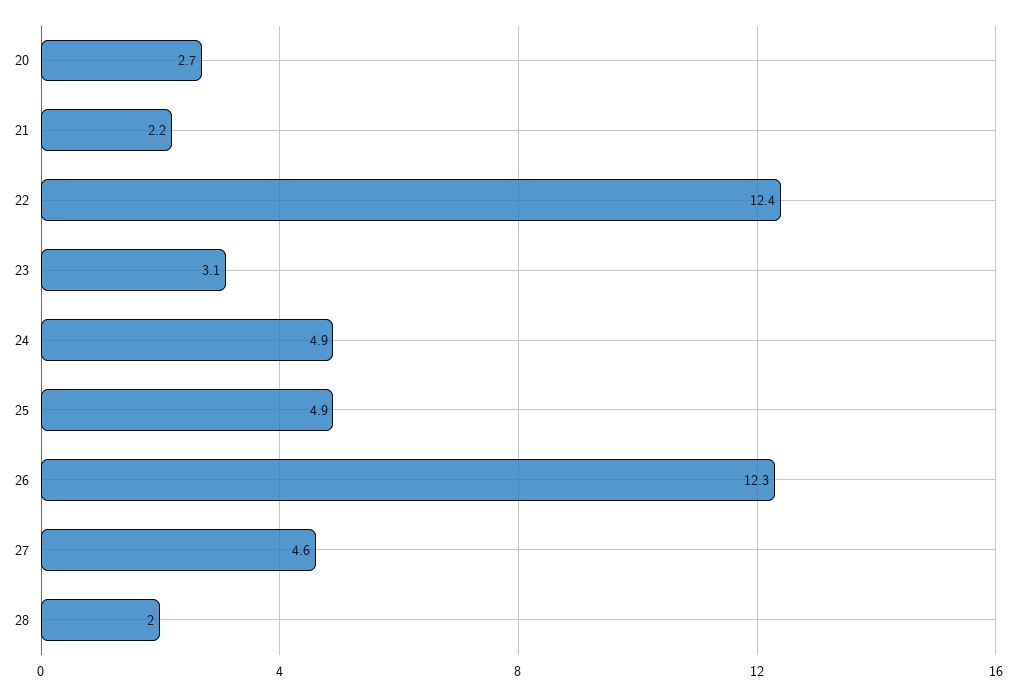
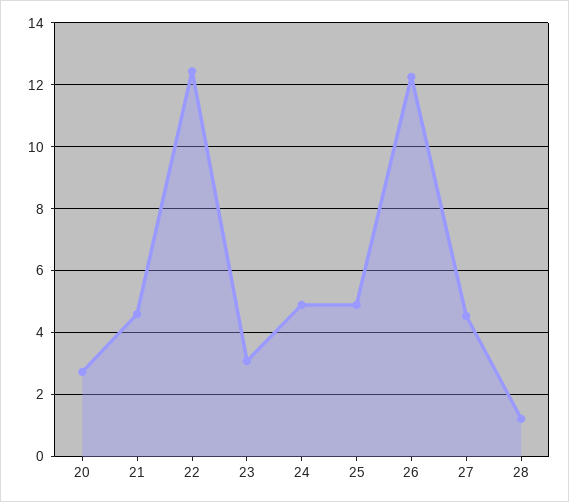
  {
    "20": 2.7,
-   "21": 2.2,
+   "21": 4.6,
    "22": 12.4,
    "23": 3.1,
    "24": 4.9,
    "25": 4.9,
    "26": 12.3,
    "27": 4.6,
-   "28": 2
+   "28": 1.2
  }

